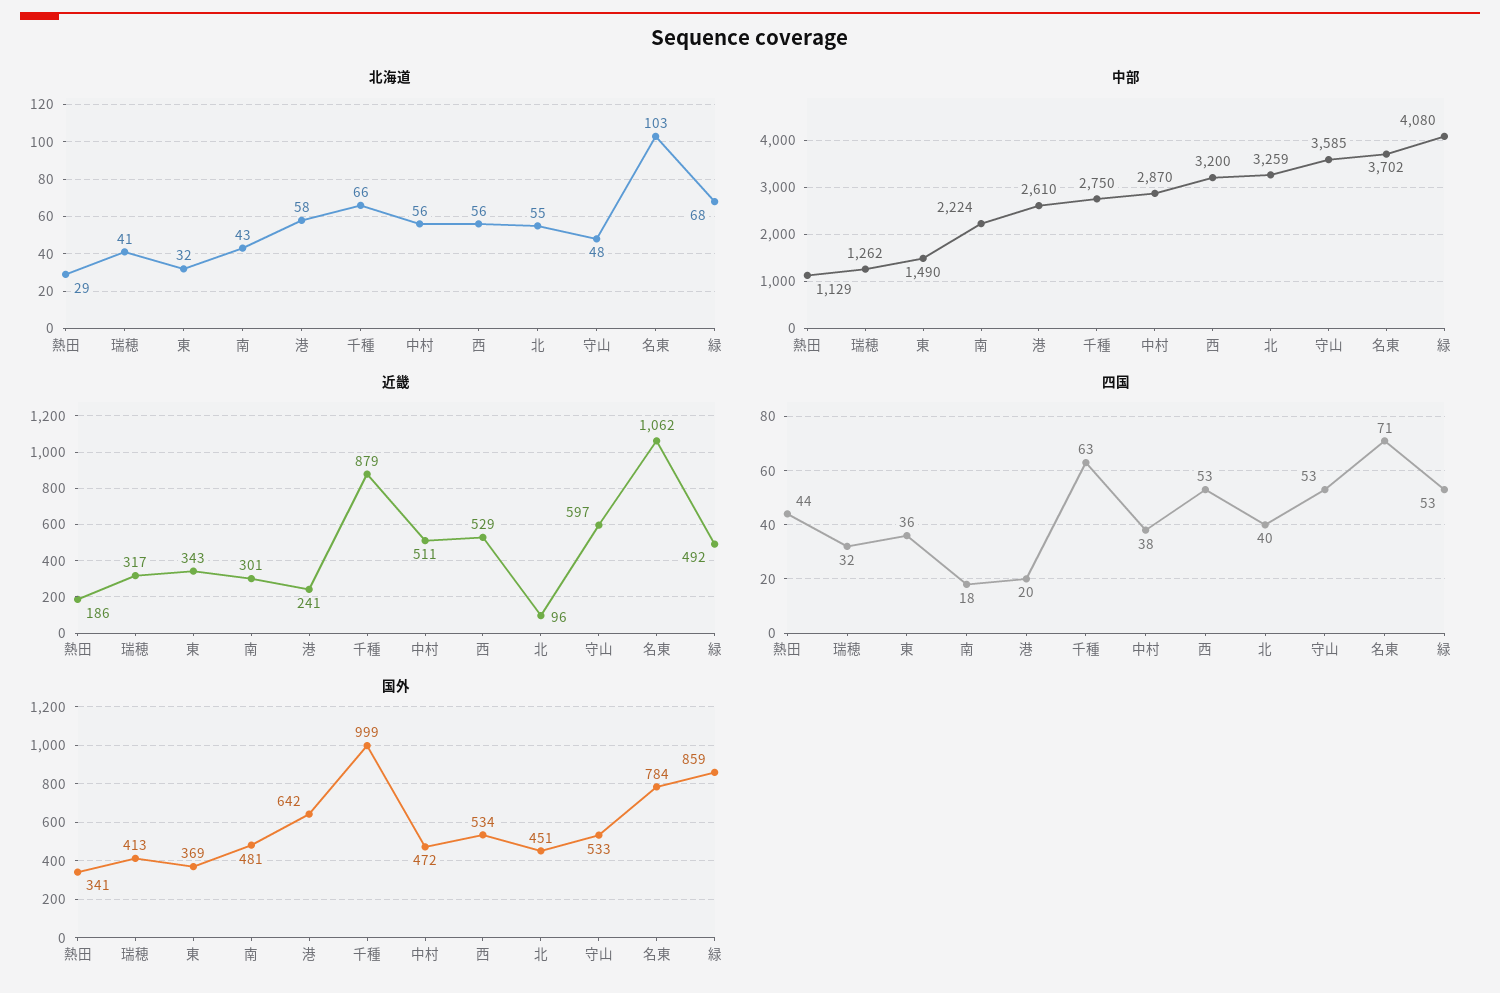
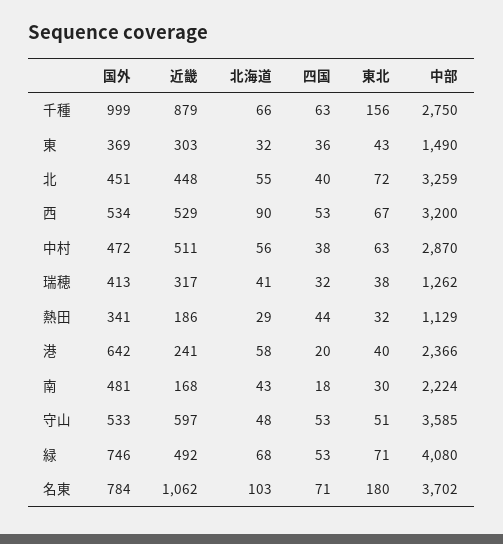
  {
    "北海道": {
      "熱田": 29,
      "瑞穂": 41,
      "東": 32,
      "南": 43,
      "港": 58,
      "千種": 66,
      "中村": 56,
-     "西": 56,
+     "西": 90,
      "北": 55,
      "守山": 48,
      "名東": 103,
      "緑": 68
    },
    "中部": {
      "熱田": 1129,
      "瑞穂": 1262,
      "東": 1490,
      "南": 2224,
-     "港": 2610,
+     "港": 2366,
      "千種": 2750,
      "中村": 2870,
      "西": 3200,
      "北": 3259,
      "守山": 3585,
      "名東": 3702,
      "緑": 4080
    },
    "近畿": {
      "熱田": 186,
      "瑞穂": 317,
-     "東": 343,
+     "東": 303,
-     "南": 301,
+     "南": 168,
      "港": 241,
      "千種": 879,
      "中村": 511,
      "西": 529,
-     "北": 96,
+     "北": 448,
      "守山": 597,
      "名東": 1062,
      "緑": 492
    },
    "四国": {
      "熱田": 44,
      "瑞穂": 32,
      "東": 36,
      "南": 18,
      "港": 20,
      "千種": 63,
      "中村": 38,
      "西": 53,
      "北": 40,
      "守山": 53,
      "名東": 71,
      "緑": 53
    },
    "国外": {
      "熱田": 341,
      "瑞穂": 413,
      "東": 369,
      "南": 481,
      "港": 642,
      "千種": 999,
      "中村": 472,
      "西": 534,
      "北": 451,
      "守山": 533,
      "名東": 784,
-     "緑": 859
+     "緑": 746
-   }
+   },
+   "東北": {
+     "千種": 156,
+     "東": 43,
+     "北": 72,
+     "西": 67,
+     "中村": 63,
+     "瑞穂": 38,
+     "熱田": 32,
+     "港": 40,
+     "南": 30,
+     "守山": 51,
+     "緑": 71,
+     "名東": 180
+   }
  }

